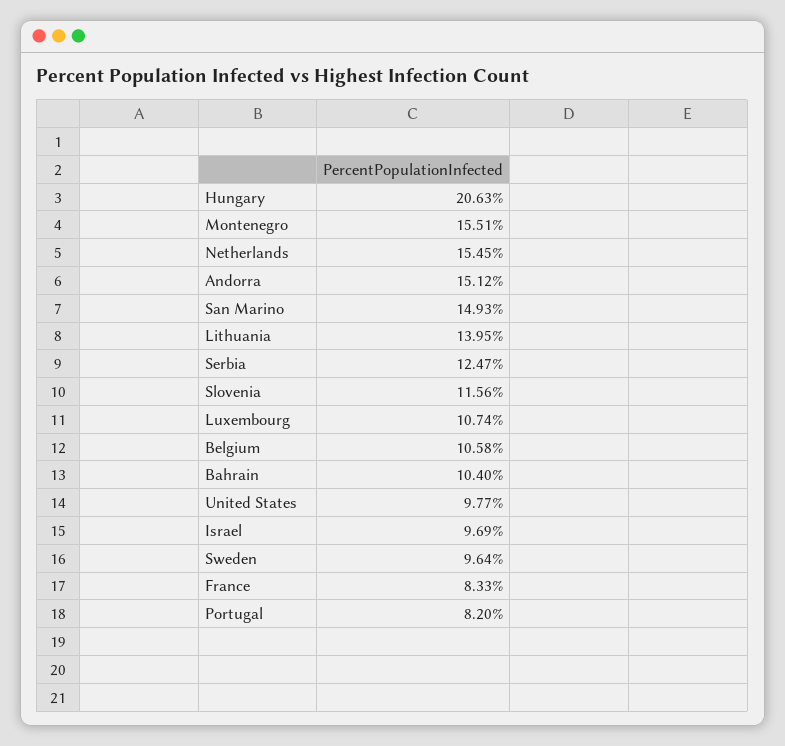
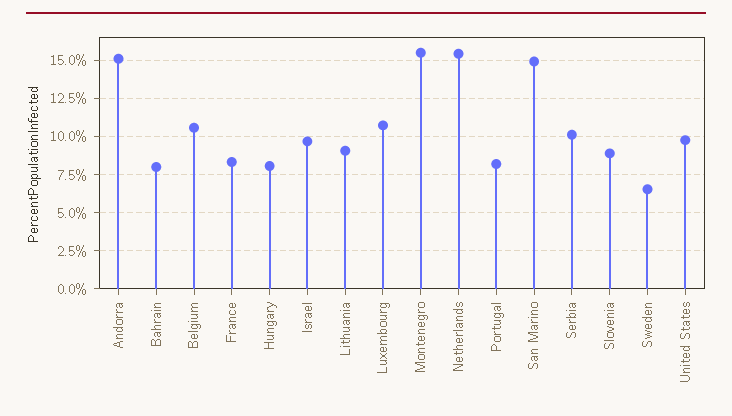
  {
-   "Hungary": 20.63,
+   "Hungary": 8,
    "Montenegro": 15.51,
    "Netherlands": 15.45,
    "Andorra": 15.12,
    "San Marino": 14.93,
-   "Lithuania": 13.95,
+   "Lithuania": 9,
-   "Serbia": 12.47,
+   "Serbia": 10,
-   "Slovenia": 11.56,
+   "Slovenia": 9,
    "Luxembourg": 10.74,
    "Belgium": 10.58,
-   "Bahrain": 10.4,
+   "Bahrain": 8,
    "United States": 9.77,
    "Israel": 9.69,
-   "Sweden": 9.64,
+   "Sweden": 6.5,
    "France": 8.33,
    "Portugal": 8.2
  }

